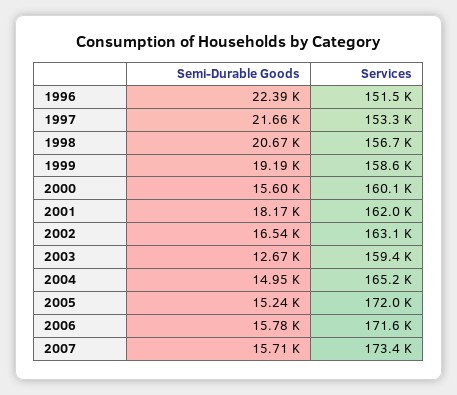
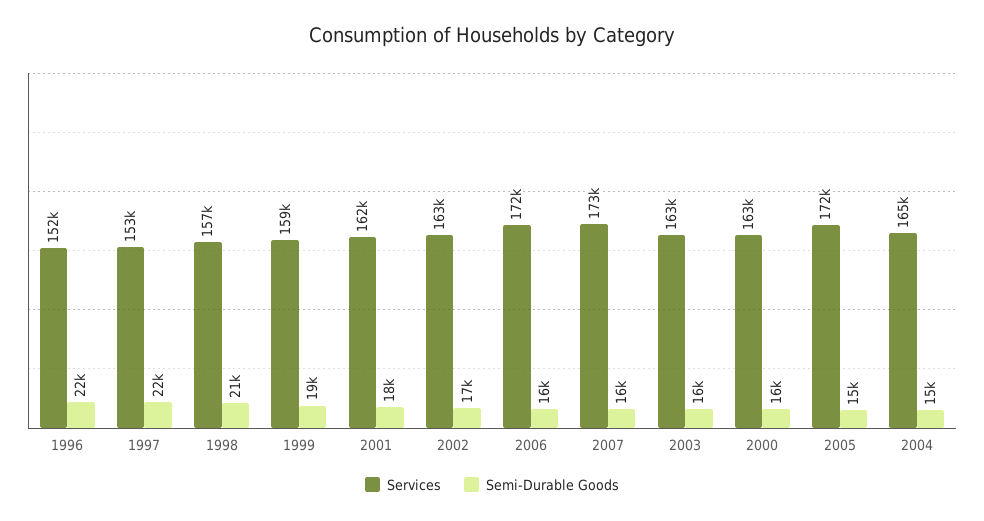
  {
    "Semi-Durable Goods": {
      "1996": 22390,
      "1997": 21660,
      "1998": 20670,
      "1999": 19190,
      "2000": 15600,
      "2001": 18170,
      "2002": 16540,
-     "2003": 12670,
+     "2003": 16000,
      "2004": 14950,
      "2005": 15240,
      "2006": 15780,
      "2007": 15710
    },
    "Services": {
      "1996": 151500,
      "1997": 153300,
      "1998": 156700,
      "1999": 158600,
-     "2000": 160100,
+     "2000": 163000,
      "2001": 162000,
      "2002": 163100,
-     "2003": 159400,
+     "2003": 163000,
      "2004": 165200,
      "2005": 172000,
      "2006": 171600,
      "2007": 173400
    }
  }

